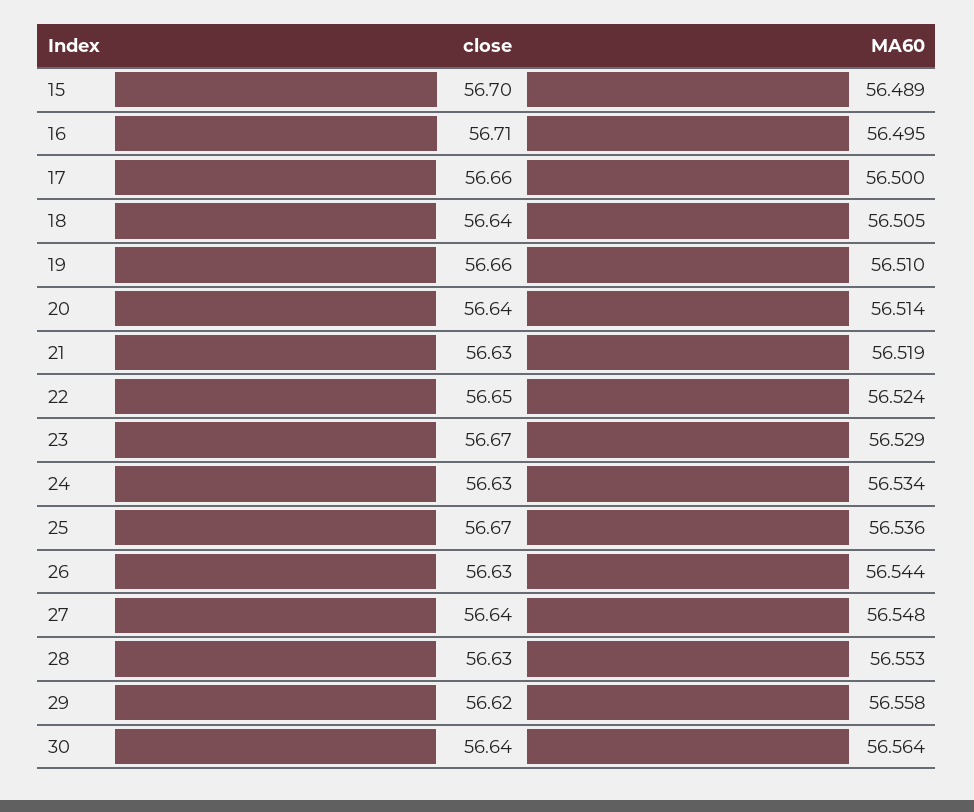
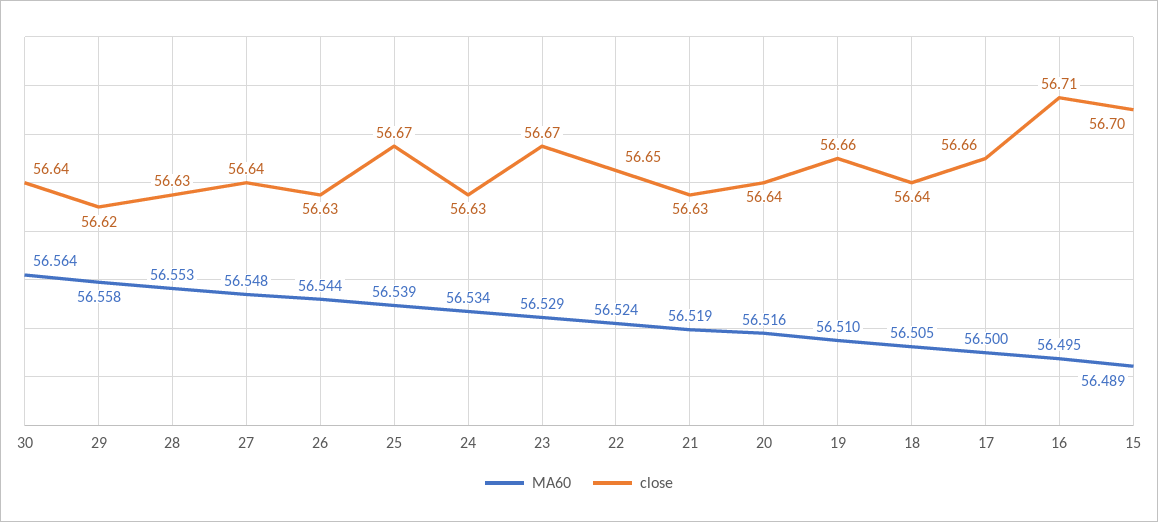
  {
    "close": {
      "15": 56.7,
      "16": 56.71,
      "17": 56.66,
      "18": 56.64,
      "19": 56.66,
      "20": 56.64,
      "21": 56.63,
      "22": 56.65,
      "23": 56.67,
      "24": 56.63,
      "25": 56.67,
      "26": 56.63,
      "27": 56.64,
      "28": 56.63,
      "29": 56.62,
      "30": 56.64
    },
    "MA60": {
      "15": 56.489,
      "16": 56.495,
      "17": 56.5,
      "18": 56.505,
      "19": 56.51,
-     "20": 56.514,
+     "20": 56.516,
      "21": 56.519,
      "22": 56.524,
      "23": 56.529,
      "24": 56.534,
-     "25": 56.536,
+     "25": 56.539,
      "26": 56.544,
      "27": 56.548,
      "28": 56.553,
      "29": 56.558,
      "30": 56.564
    }
  }

